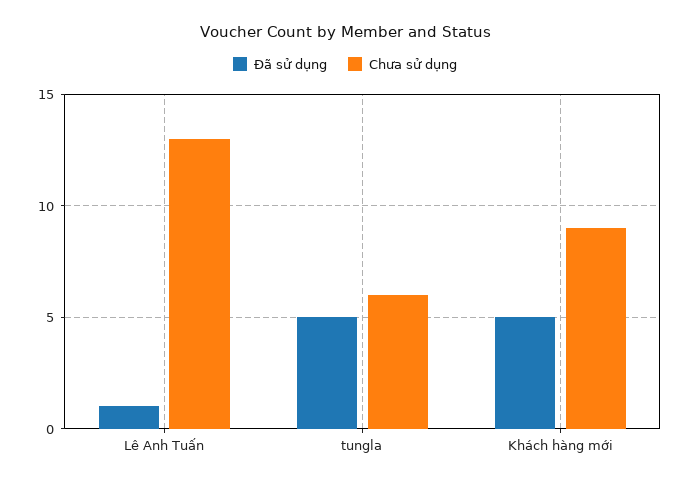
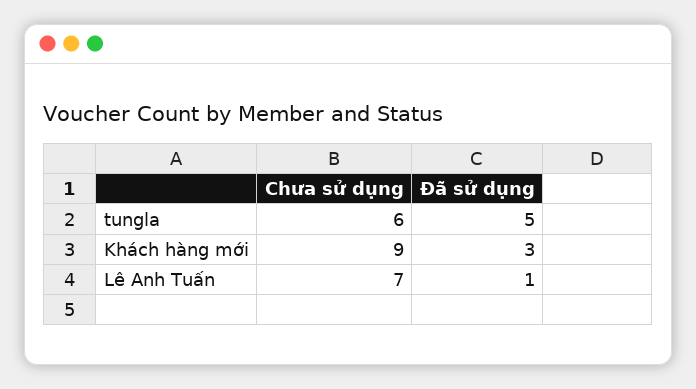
  {
    "Đã sử dụng": {
      "Lê Anh Tuấn": 1,
      "tungla": 5,
-     "Khách hàng mới": 5
+     "Khách hàng mới": 3
    },
    "Chưa sử dụng": {
-     "Lê Anh Tuấn": 13,
+     "Lê Anh Tuấn": 7,
      "tungla": 6,
      "Khách hàng mới": 9
    }
  }

